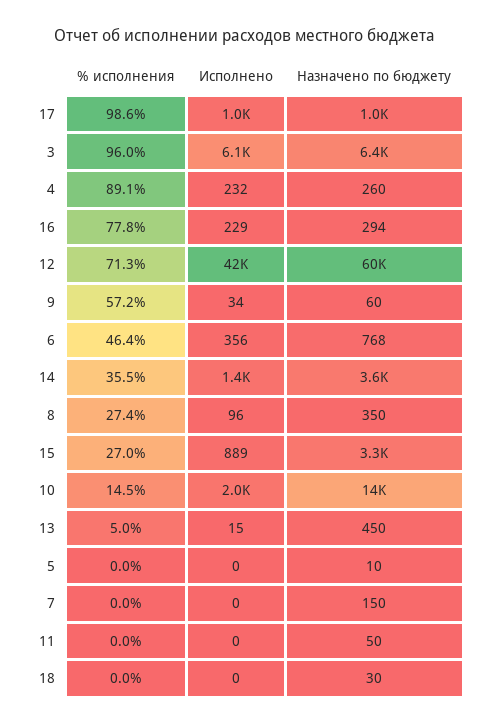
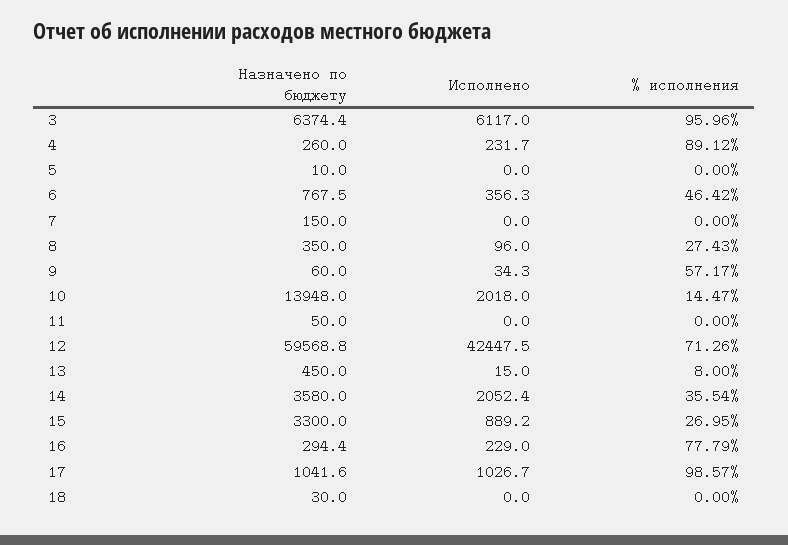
  {
    "% исполнения": {
      "17": 98.57,
      "3": 95.96,
      "4": 89.12,
      "16": 77.79,
      "12": 71.26,
      "9": 57.17,
      "6": 46.42,
      "14": 35.54,
      "8": 27.43,
      "15": 26.95,
      "10": 14.47,
-     "13": 5,
+     "13": 8,
      "5": 0,
      "7": 0,
      "11": 0,
      "18": 0
    },
    "Исполнено": {
      "17": 1026.7,
      "3": 6117,
      "4": 231.7,
      "16": 229,
      "12": 42447.5,
      "9": 34.3,
      "6": 356.3,
-     "14": 1400,
+     "14": 2052.4,
      "8": 96,
      "15": 889.2,
      "10": 2018,
      "13": 15,
      "5": 0,
      "7": 0,
      "11": 0,
      "18": 0
    },
    "Назначено по бюджету": {
      "17": 1041.6,
      "3": 6374.4,
      "4": 260,
      "16": 294.4,
      "12": 59568.8,
      "9": 60,
      "6": 767.5,
      "14": 3580,
      "8": 350,
      "15": 3300,
      "10": 13948,
      "13": 450,
      "5": 10,
      "7": 150,
      "11": 50,
      "18": 30
    }
  }

